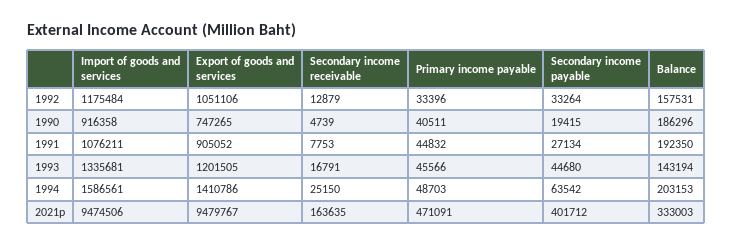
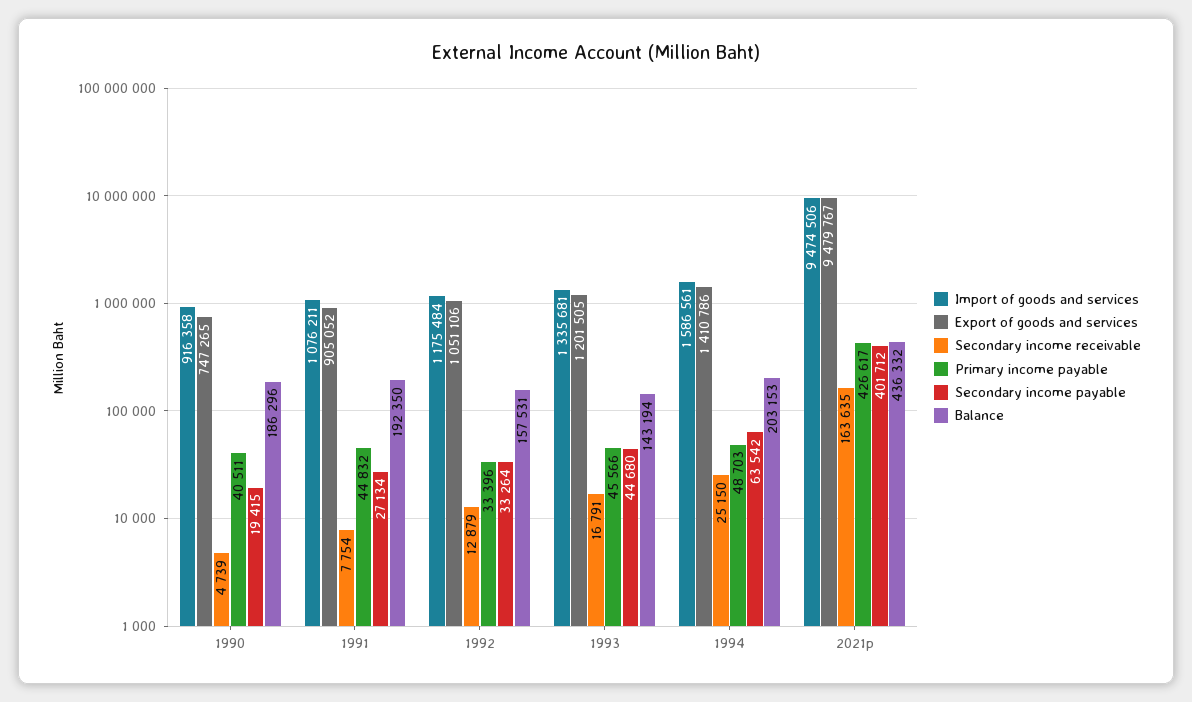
  {
    "Import of goods and services": {
      "1992": 1175484,
      "1990": 916358,
      "1991": 1076211,
      "1993": 1335681,
      "1994": 1586561,
      "2021p": 9474506
    },
    "Export of goods and services": {
      "1992": 1051106,
      "1990": 747265,
      "1991": 905052,
      "1993": 1201505,
      "1994": 1410786,
      "2021p": 9479767
    },
    "Secondary income receivable": {
      "1992": 12879,
      "1990": 4739,
-     "1991": 7753,
+     "1991": 7754,
      "1993": 16791,
      "1994": 25150,
      "2021p": 163635
    },
    "Primary income payable": {
      "1992": 33396,
      "1990": 40511,
      "1991": 44832,
      "1993": 45566,
      "1994": 48703,
-     "2021p": 471091
+     "2021p": 426617
    },
    "Secondary income payable": {
      "1992": 33264,
      "1990": 19415,
      "1991": 27134,
      "1993": 44680,
      "1994": 63542,
      "2021p": 401712
    },
    "Balance": {
      "1992": 157531,
      "1990": 186296,
      "1991": 192350,
      "1993": 143194,
      "1994": 203153,
-     "2021p": 333003
+     "2021p": 436332
    }
  }

